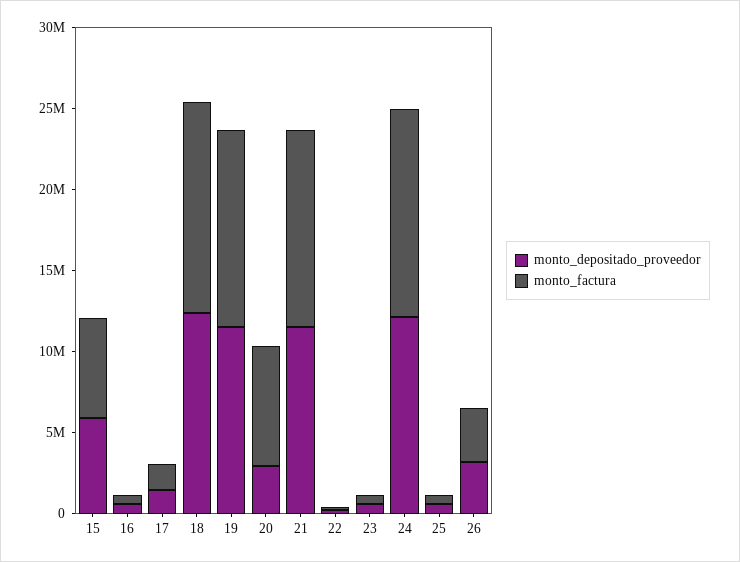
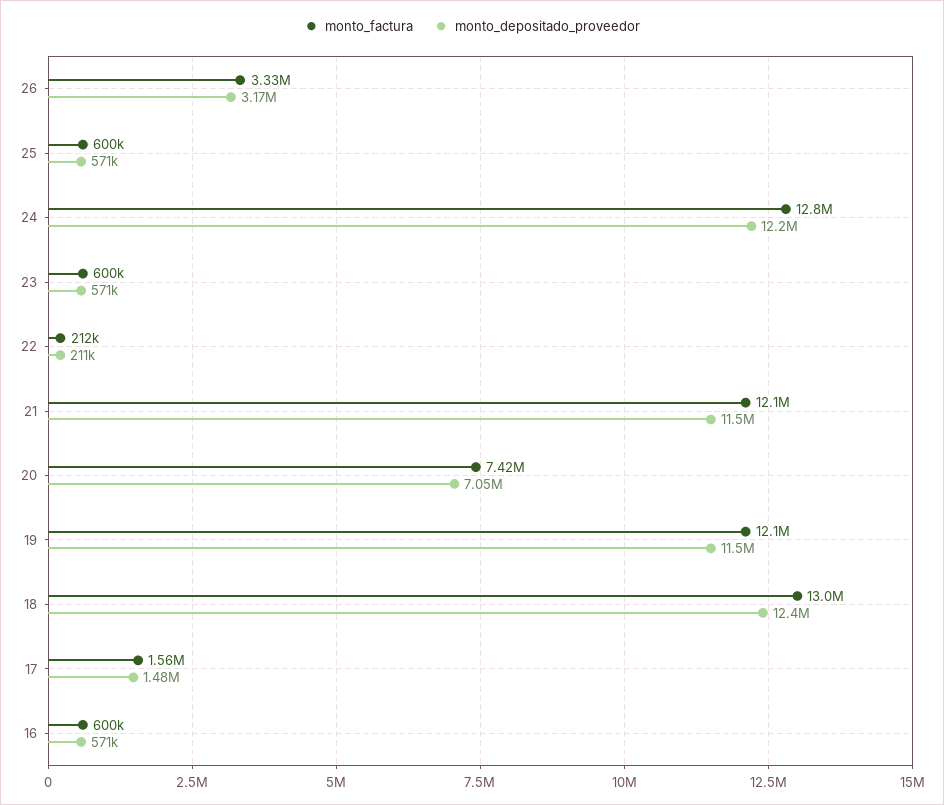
  {
    "monto_depositado_proveedor": {
-     "15": 6000000,
      "16": 571000,
      "17": 1480000,
      "18": 12400000,
      "19": 11500000,
-     "20": 3000000,
+     "20": 7050000,
      "21": 11500000,
      "22": 211000,
      "23": 571000,
      "24": 12200000,
      "25": 571000,
      "26": 3170000
    },
    "monto_factura": {
-     "15": 6000000,
      "16": 600000,
      "17": 1560000,
      "18": 13000000,
      "19": 12100000,
      "20": 7420000,
      "21": 12100000,
      "22": 212000,
      "23": 600000,
      "24": 12800000,
      "25": 600000,
      "26": 3330000
    }
  }

